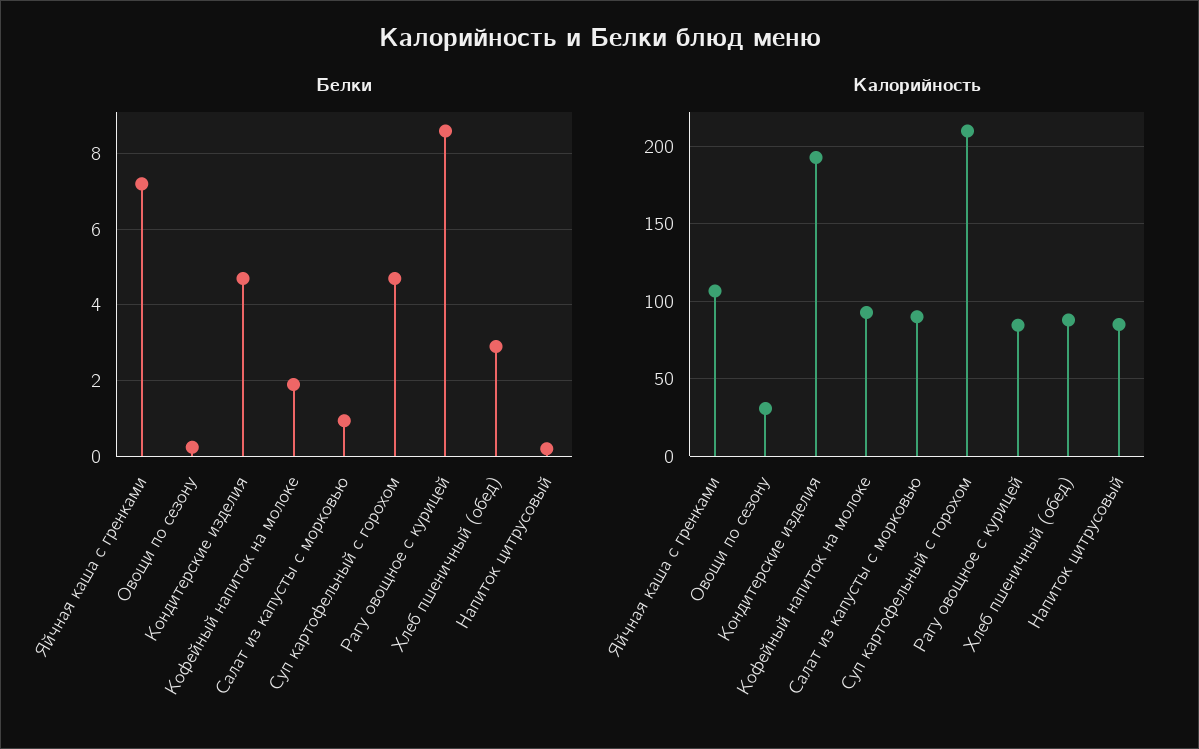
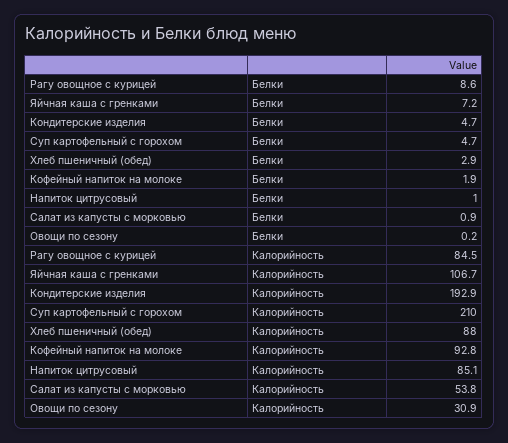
  {
    "Белки": {
      "Яйчная каша с гренками": 7.2,
      "Овощи по сезону": 0.2,
      "Кондитерские изделия": 4.7,
      "Кофейный напиток на молоке": 1.9,
      "Салат из капусты с морковью": 0.9,
      "Суп картофельный с горохом": 4.7,
      "Рагу овощное с курицей": 8.6,
      "Хлеб пшеничный (обед)": 2.9,
-     "Напиток цитрусовый": 0.2
+     "Напиток цитрусовый": 1
    },
    "Калорийность": {
      "Яйчная каша с гренками": 106.7,
      "Овощи по сезону": 30.9,
      "Кондитерские изделия": 192.9,
      "Кофейный напиток на молоке": 92.8,
-     "Салат из капусты с морковью": 90,
+     "Салат из капусты с морковью": 53.8,
      "Суп картофельный с горохом": 210,
      "Рагу овощное с курицей": 84.5,
      "Хлеб пшеничный (обед)": 88,
      "Напиток цитрусовый": 85.1
    }
  }

